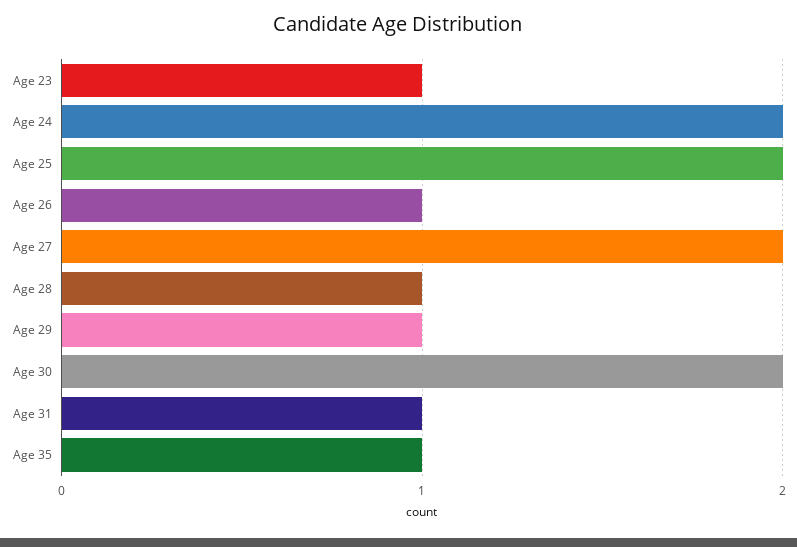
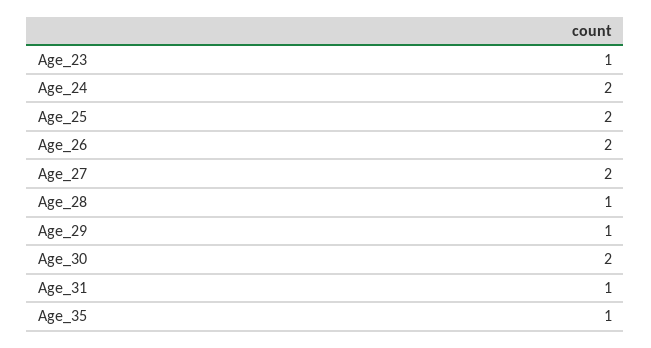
  {
    "Age 23": 1,
    "Age 24": 2,
    "Age 25": 2,
-   "Age 26": 1,
+   "Age 26": 2,
    "Age 27": 2,
    "Age 28": 1,
    "Age 29": 1,
    "Age 30": 2,
    "Age 31": 1,
    "Age 35": 1
  }

